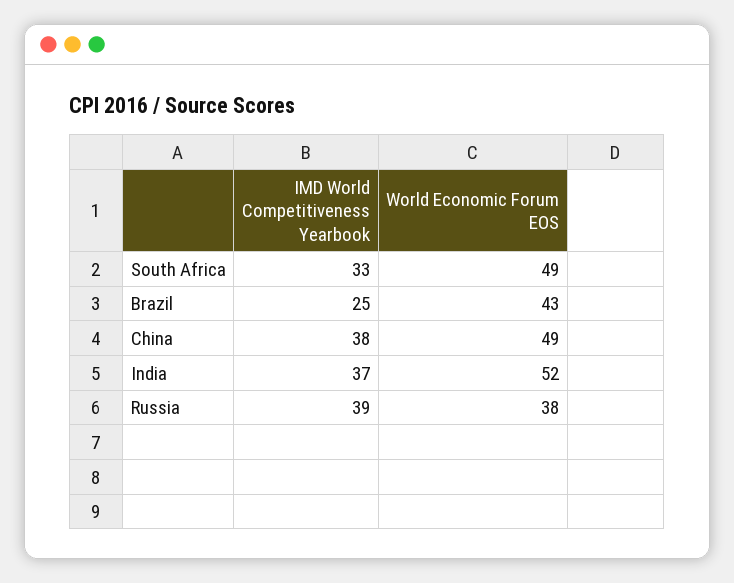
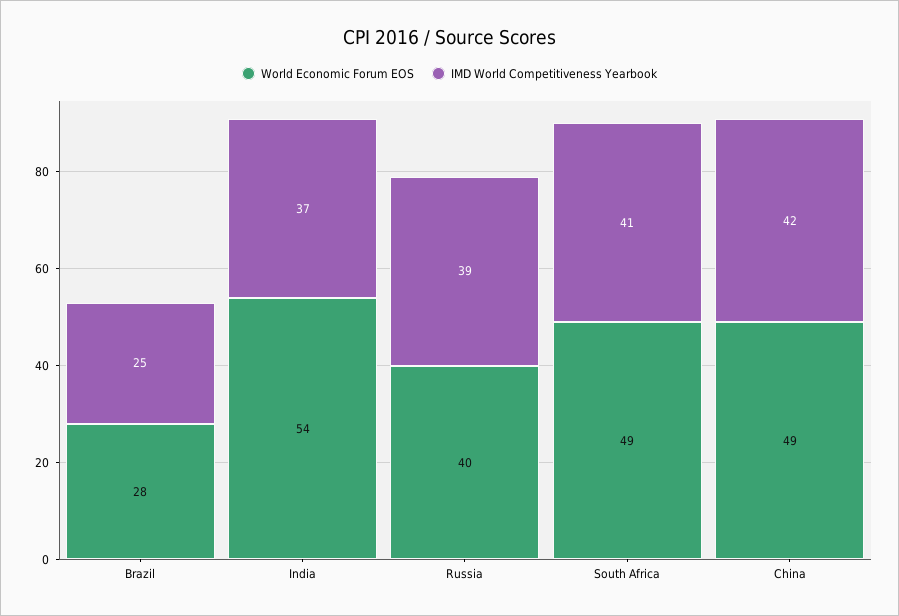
  {
    "IMD World Competitiveness Yearbook": {
-     "South Africa": 33,
+     "South Africa": 41,
      "Brazil": 25,
-     "China": 38,
+     "China": 42,
      "India": 37,
      "Russia": 39
    },
    "World Economic Forum EOS": {
      "South Africa": 49,
-     "Brazil": 43,
+     "Brazil": 28,
      "China": 49,
-     "India": 52,
+     "India": 54,
-     "Russia": 38
+     "Russia": 40
    }
  }

